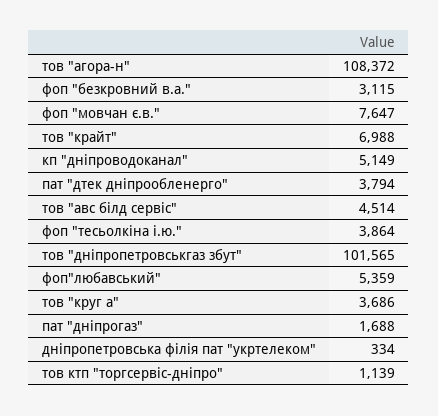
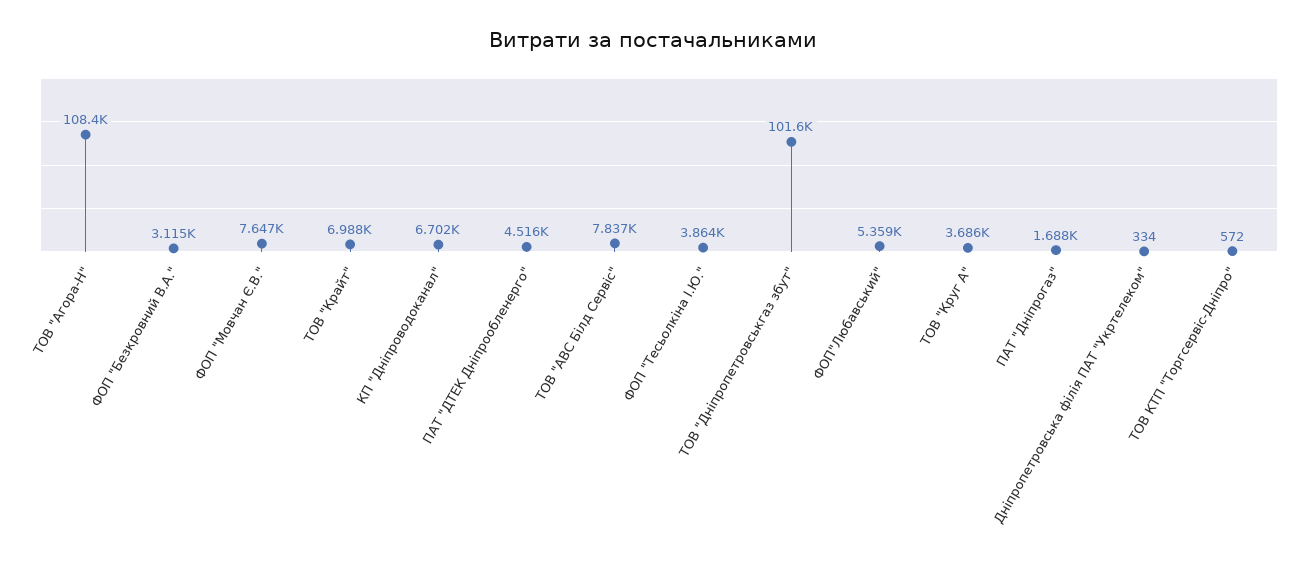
  {
    "тов \"агора-н\"": 108372,
    "фоп \"безкровний в.а.\"": 3115,
    "фоп \"мовчан є.в.\"": 7647,
    "тов \"крайт\"": 6988,
-   "кп \"дніпроводоканал\"": 5149,
+   "кп \"дніпроводоканал\"": 6702,
-   "пат \"дтек дніпрообленерго\"": 3794,
+   "пат \"дтек дніпрообленерго\"": 4516,
-   "тов \"авс білд сервіс\"": 4514,
+   "тов \"авс білд сервіс\"": 7837,
    "фоп \"тесьолкіна і.ю.\"": 3864,
    "тов \"дніпропетровськгаз збут\"": 101565,
    "фоп\"любавський\"": 5359,
    "тов \"круг а\"": 3686,
    "пат \"дніпрогаз\"": 1688,
    "дніпропетровська філія пат \"укртелеком\"": 334,
-   "тов ктп \"торгсервіс-дніпро\"": 1139
+   "тов ктп \"торгсервіс-дніпро\"": 572
  }

